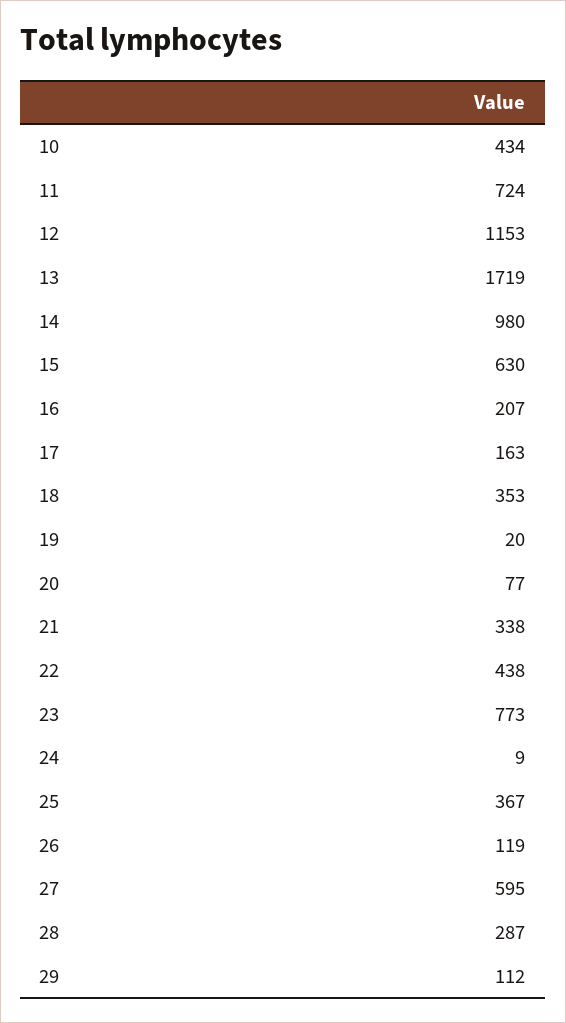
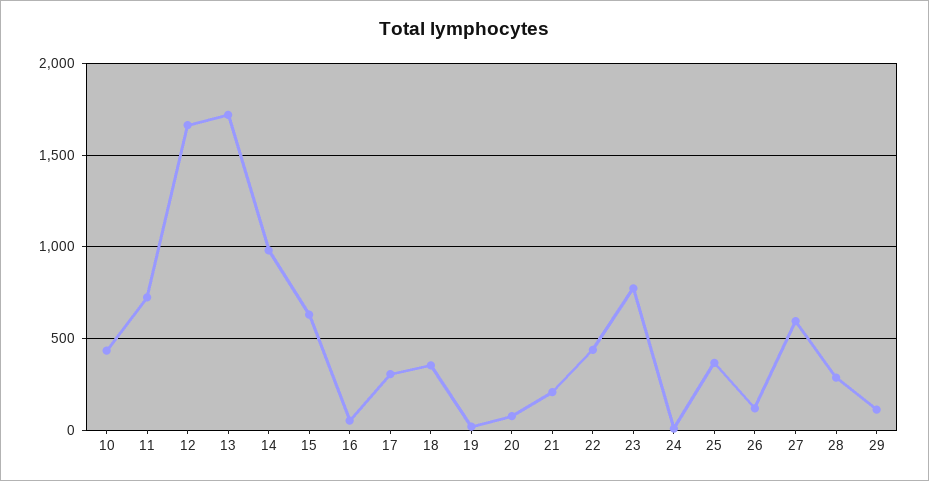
  {
    "10": 434,
    "11": 724,
-   "12": 1153,
+   "12": 1650,
    "13": 1719,
    "14": 980,
    "15": 630,
-   "16": 207,
+   "16": 50,
-   "17": 163,
+   "17": 300,
    "18": 353,
    "19": 20,
    "20": 77,
-   "21": 338,
+   "21": 200,
    "22": 438,
    "23": 773,
    "24": 9,
    "25": 367,
    "26": 119,
    "27": 595,
    "28": 287,
    "29": 112
  }

